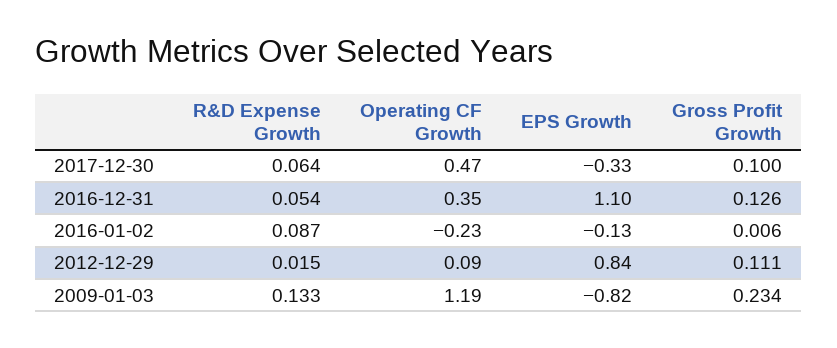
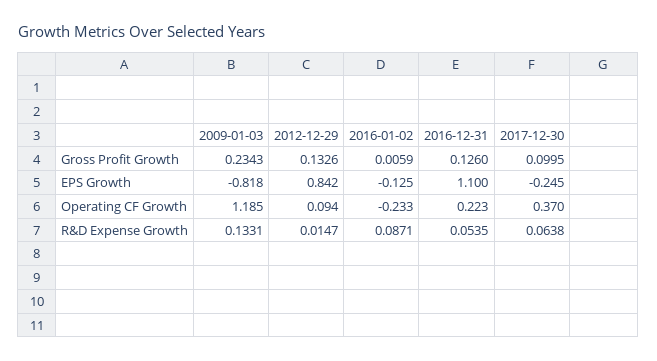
  {
    "R&D Expense Growth": {
      "2017-12-30": 0.0638,
      "2016-12-31": 0.0535,
      "2016-01-02": 0.0871,
      "2012-12-29": 0.0147,
      "2009-01-03": 0.1331
    },
    "Operating CF Growth": {
-     "2017-12-30": 0.47,
+     "2017-12-30": 0.37,
-     "2016-12-31": 0.35,
+     "2016-12-31": 0.223,
      "2016-01-02": -0.233,
      "2012-12-29": 0.094,
      "2009-01-03": 1.185
    },
    "EPS Growth": {
-     "2017-12-30": -0.33,
+     "2017-12-30": -0.245,
      "2016-12-31": 1.1,
      "2016-01-02": -0.125,
      "2012-12-29": 0.842,
      "2009-01-03": -0.818
    },
    "Gross Profit Growth": {
      "2017-12-30": 0.0995,
      "2016-12-31": 0.126,
      "2016-01-02": 0.0059,
-     "2012-12-29": 0.111,
+     "2012-12-29": 0.1326,
      "2009-01-03": 0.2343
    }
  }

